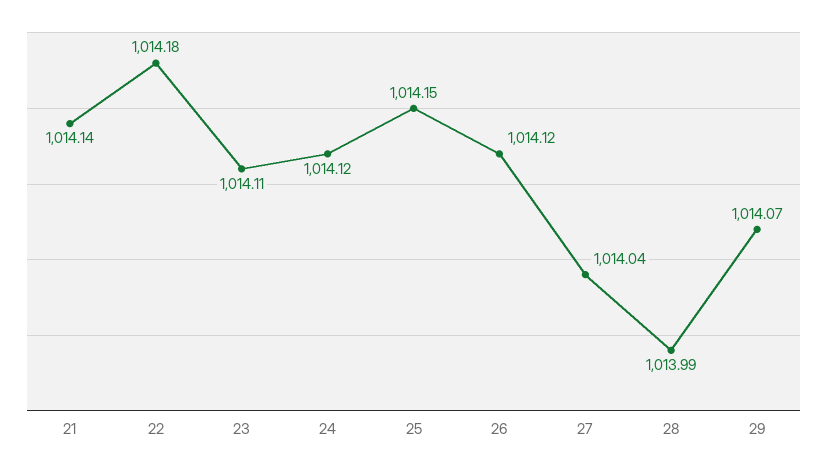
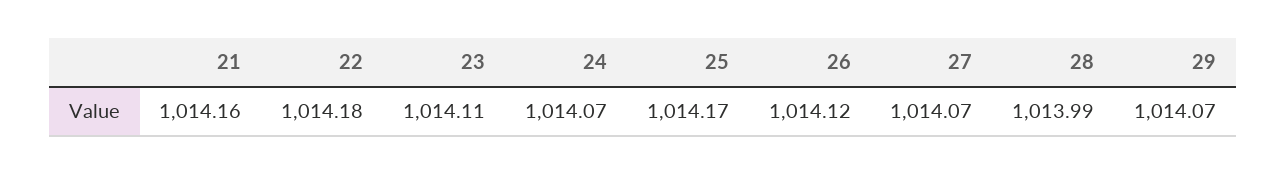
  {
-   "21": 1014.14,
+   "21": 1014.16,
    "22": 1014.18,
    "23": 1014.11,
-   "24": 1014.12,
+   "24": 1014.07,
-   "25": 1014.15,
+   "25": 1014.17,
    "26": 1014.12,
-   "27": 1014.04,
+   "27": 1014.07,
    "28": 1013.99,
    "29": 1014.07
  }

